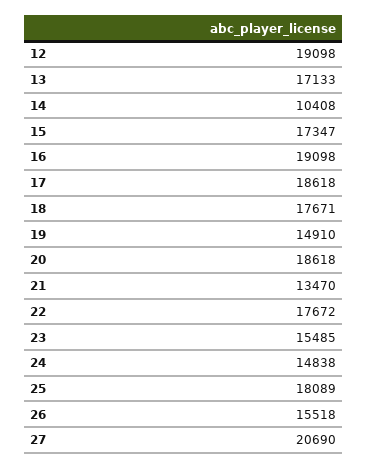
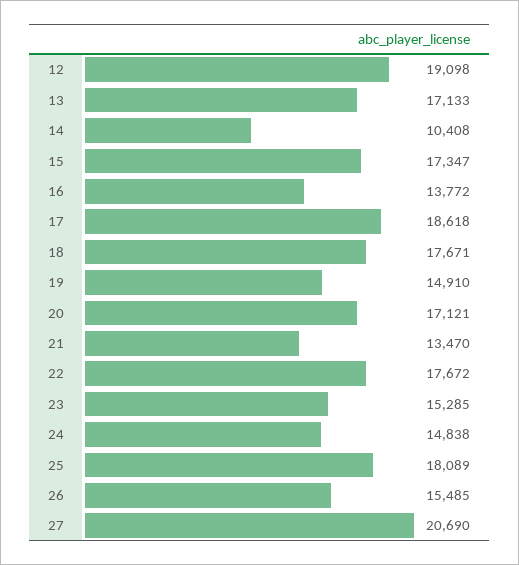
  {
    "12": 19098,
    "13": 17133,
    "14": 10408,
    "15": 17347,
-   "16": 19098,
+   "16": 13772,
    "17": 18618,
    "18": 17671,
    "19": 14910,
-   "20": 18618,
+   "20": 17121,
    "21": 13470,
    "22": 17672,
-   "23": 15485,
+   "23": 15285,
    "24": 14838,
    "25": 18089,
-   "26": 15518,
+   "26": 15485,
    "27": 20690
  }

